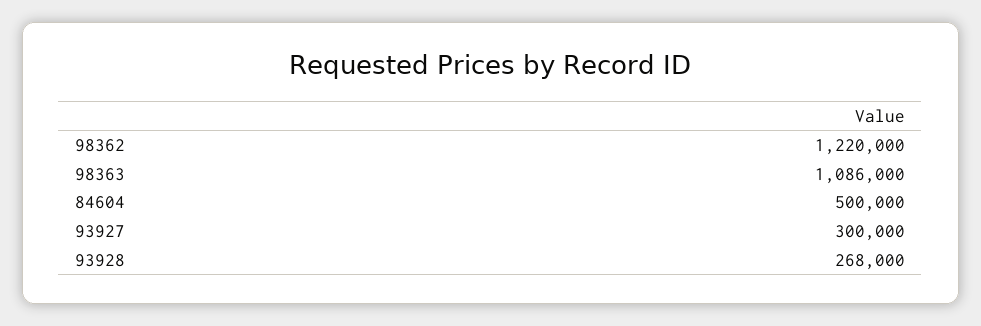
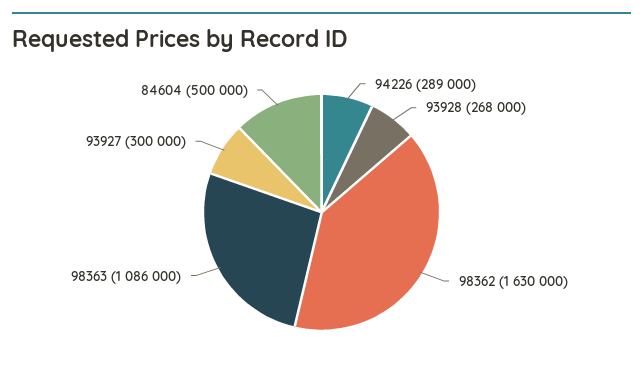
  {
-   "98362": 1220000,
+   "98362": 1630000,
    "98363": 1086000,
    "84604": 500000,
    "93927": 300000,
-   "93928": 268000
+   "93928": 268000,
+   "94226": 289000
  }

